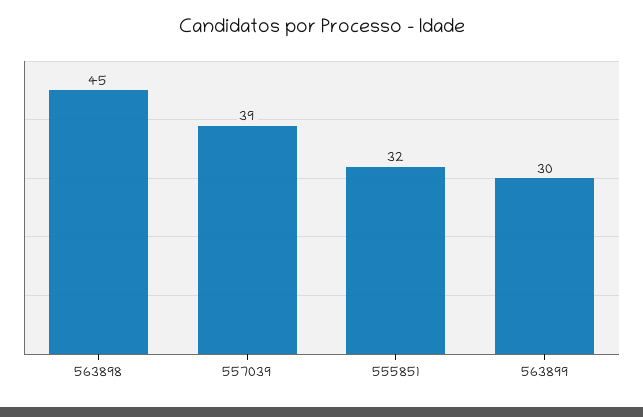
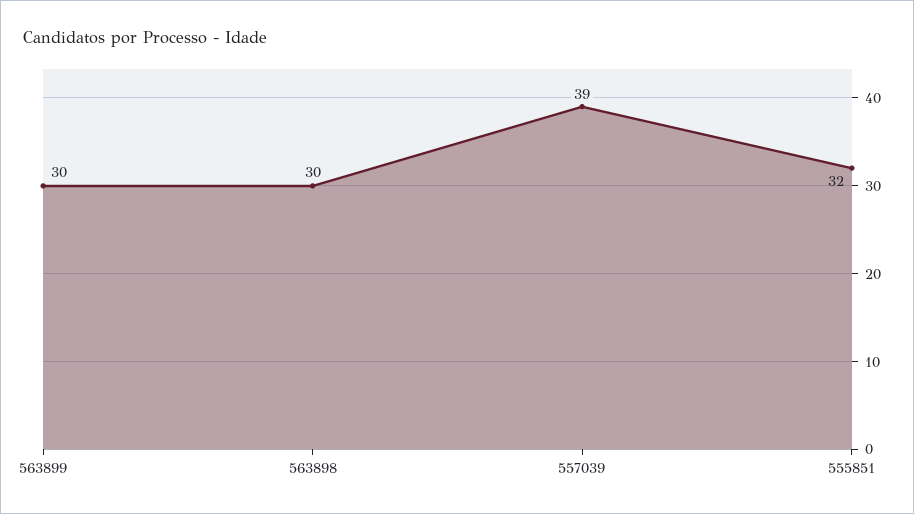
  {
-   "563898": 45,
+   "563898": 30,
    "557039": 39,
    "555851": 32,
    "563899": 30
  }

